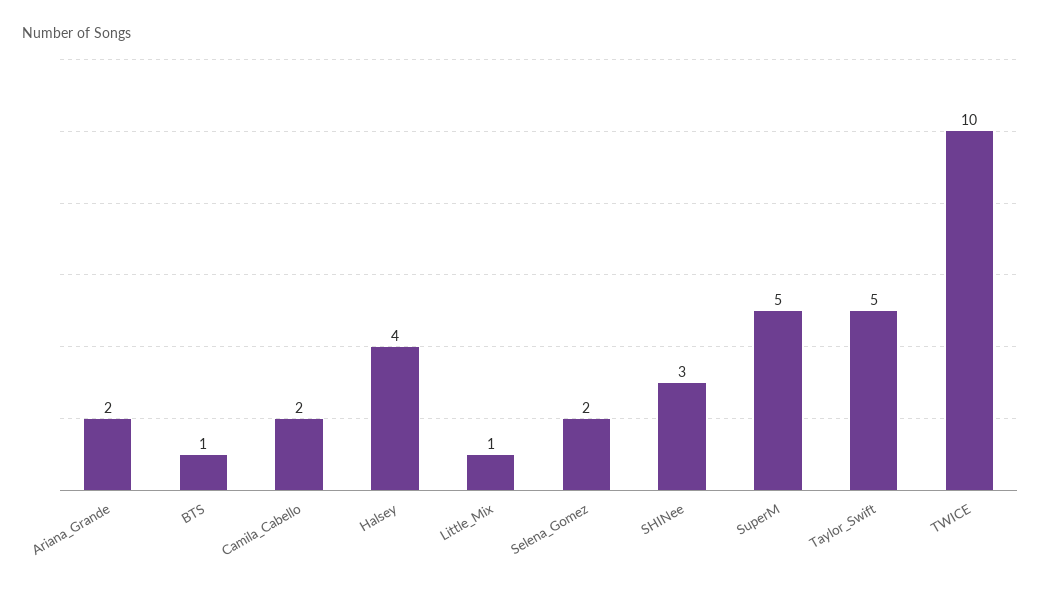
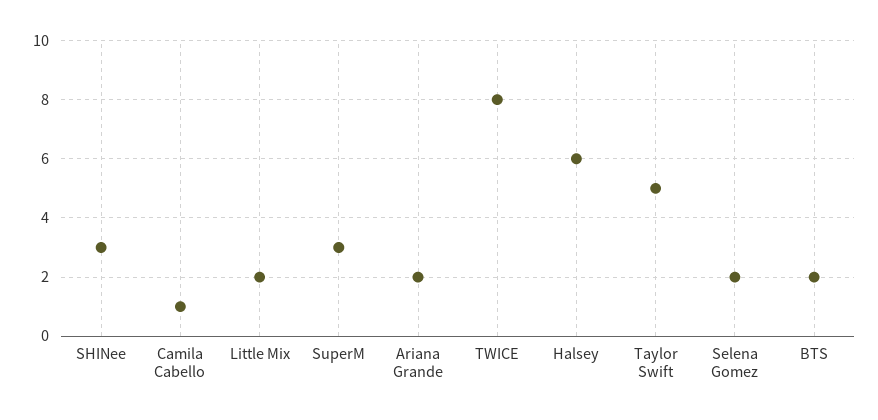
  {
    "Ariana_Grande": 2,
-   "BTS": 1,
+   "BTS": 2,
-   "Camila_Cabello": 2,
+   "Camila_Cabello": 1,
-   "Halsey": 4,
+   "Halsey": 6,
-   "Little_Mix": 1,
+   "Little_Mix": 2,
    "Selena_Gomez": 2,
    "SHINee": 3,
-   "SuperM": 5,
+   "SuperM": 3,
    "Taylor_Swift": 5,
-   "TWICE": 10
+   "TWICE": 8
  }

